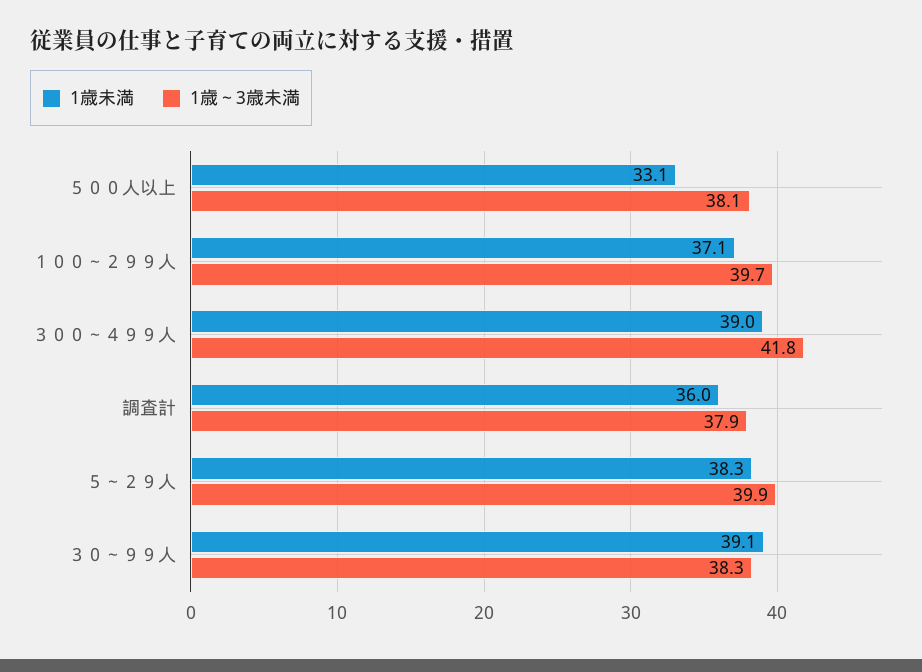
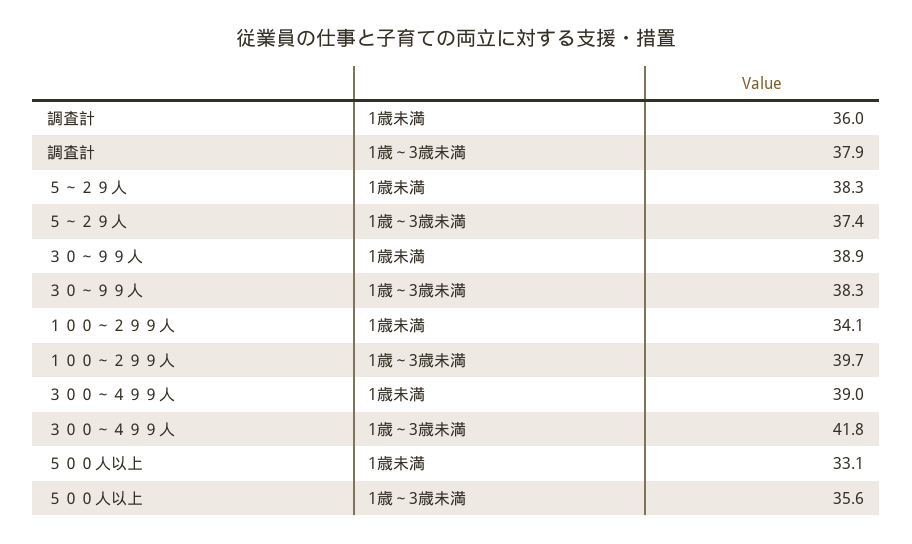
  {
    "1歳未満": {
      "５００人以上": 33.1,
-     "１００～２９９人": 37.1,
+     "１００～２９９人": 34.1,
      "３００～４９９人": 39,
      "調査計": 36,
      "５～２９人": 38.3,
-     "３０～９９人": 39.1
+     "３０～９９人": 38.9
    },
    "1歳～3歳未満": {
-     "５００人以上": 38.1,
+     "５００人以上": 35.6,
      "１００～２９９人": 39.7,
      "３００～４９９人": 41.8,
      "調査計": 37.9,
-     "５～２９人": 39.9,
+     "５～２９人": 37.4,
      "３０～９９人": 38.3
    }
  }

